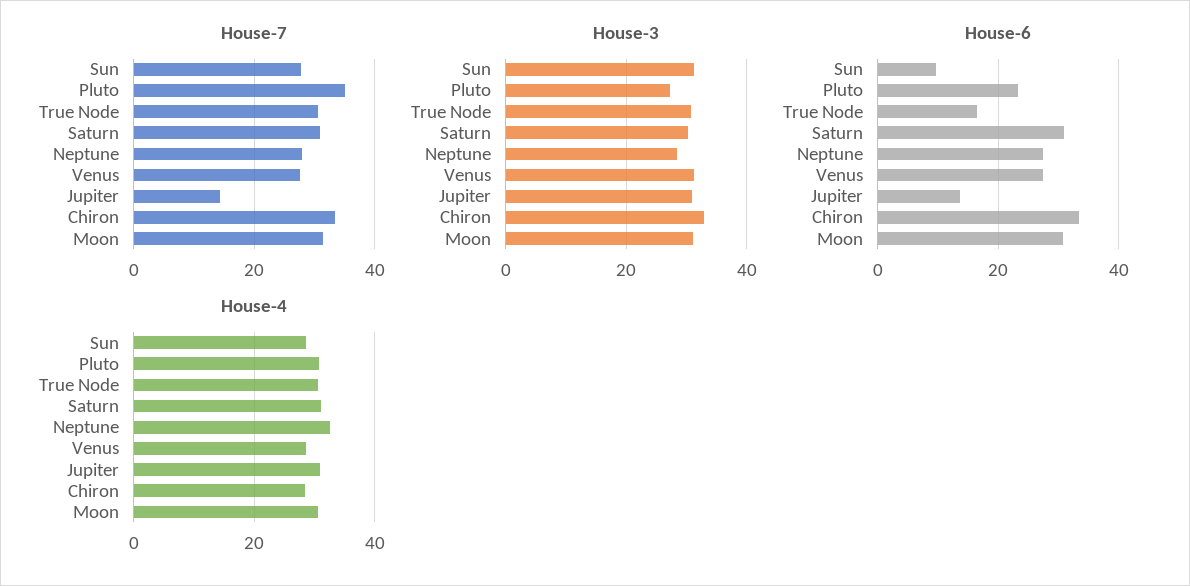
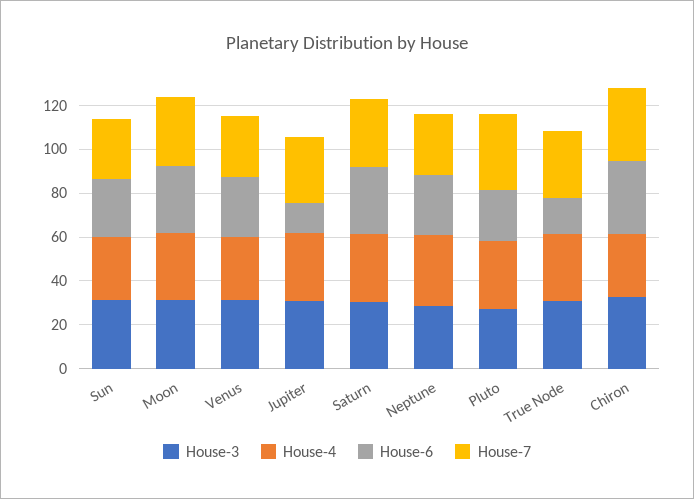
  {
    "House-7": {
      "Sun": 28,
      "Pluto": 36,
      "True Node": 30,
      "Saturn": 30,
      "Neptune": 28,
      "Venus": 28,
-     "Jupiter": 14,
+     "Jupiter": 30,
      "Chiron": 34,
      "Moon": 32
    },
    "House-3": {
      "Sun": 32,
      "Pluto": 28,
      "True Node": 30,
      "Saturn": 30,
      "Neptune": 28,
      "Venus": 32,
      "Jupiter": 30,
      "Chiron": 32,
      "Moon": 32
    },
    "House-6": {
-     "Sun": 10,
+     "Sun": 25,
      "Pluto": 24,
      "True Node": 16,
      "Saturn": 30,
      "Neptune": 28,
      "Venus": 28,
      "Jupiter": 14,
      "Chiron": 34,
      "Moon": 30
    },
    "House-4": {
      "Sun": 28,
      "Pluto": 30,
      "True Node": 30,
      "Saturn": 32,
      "Neptune": 32,
      "Venus": 28,
      "Jupiter": 30,
      "Chiron": 28,
      "Moon": 30
    }
  }

